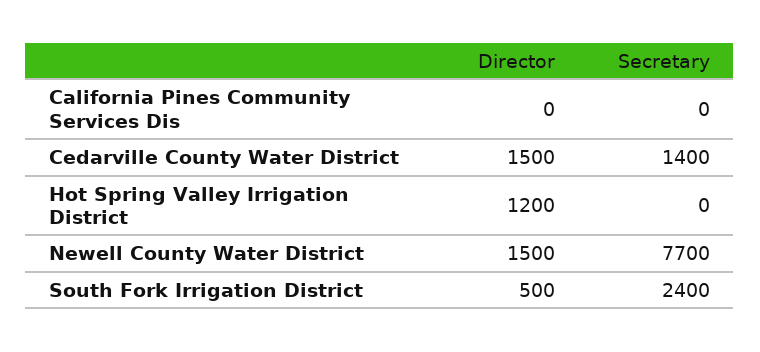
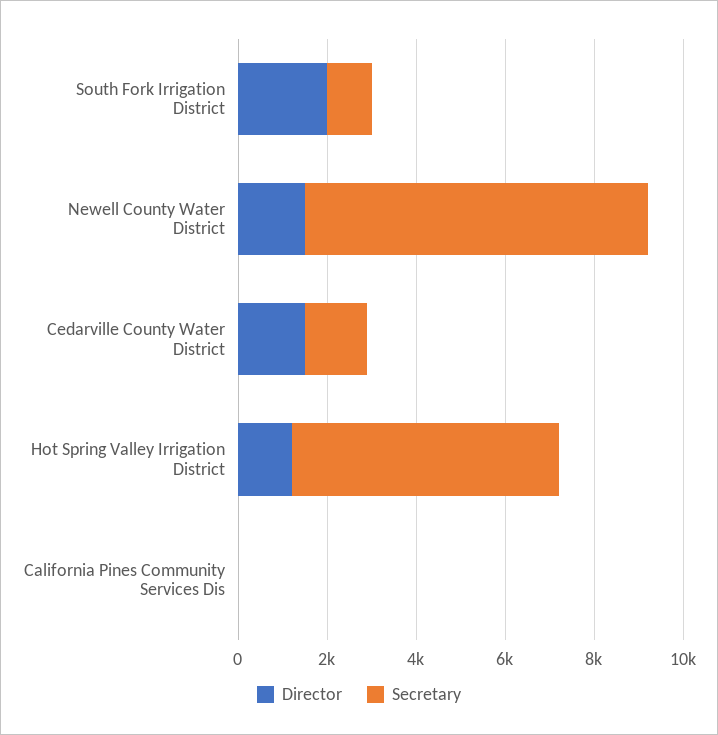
  {
    "Director": {
      "California Pines Community Services Dis": 0,
      "Cedarville County Water District": 1500,
      "Hot Spring Valley Irrigation District": 1200,
      "Newell County Water District": 1500,
-     "South Fork Irrigation District": 500
+     "South Fork Irrigation District": 2000
    },
    "Secretary": {
      "California Pines Community Services Dis": 0,
      "Cedarville County Water District": 1400,
-     "Hot Spring Valley Irrigation District": 0,
+     "Hot Spring Valley Irrigation District": 6000,
      "Newell County Water District": 7700,
-     "South Fork Irrigation District": 2400
+     "South Fork Irrigation District": 1000
    }
  }

